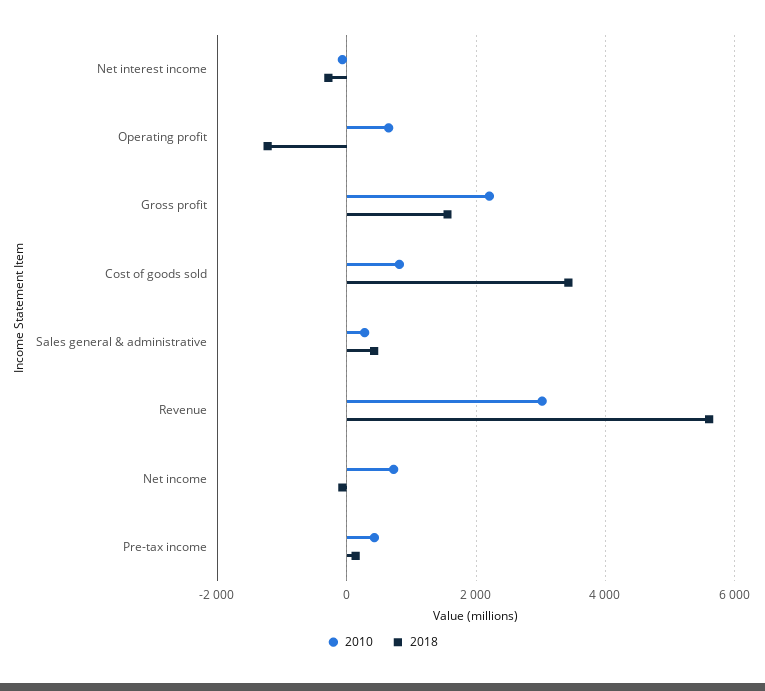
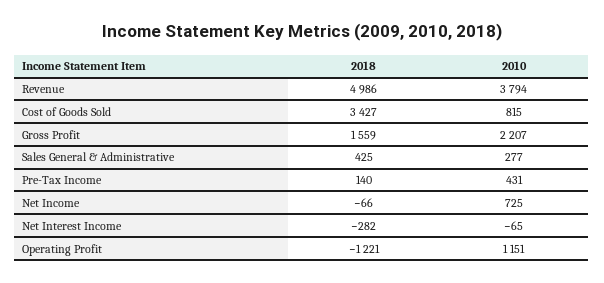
  {
    "2010": {
      "Net interest income": -65,
-     "Operating profit": 600,
+     "Operating profit": 1151,
      "Gross profit": 2207,
      "Cost of goods sold": 815,
      "Sales general & administrative": 277,
-     "Revenue": 3000,
+     "Revenue": 3794,
      "Net income": 725,
      "Pre-tax income": 431
    },
    "2018": {
      "Net interest income": -282,
      "Operating profit": -1221,
      "Gross profit": 1559,
      "Cost of goods sold": 3427,
      "Sales general & administrative": 425,
-     "Revenue": 5600,
+     "Revenue": 4986,
      "Net income": -66,
      "Pre-tax income": 140
    }
  }

